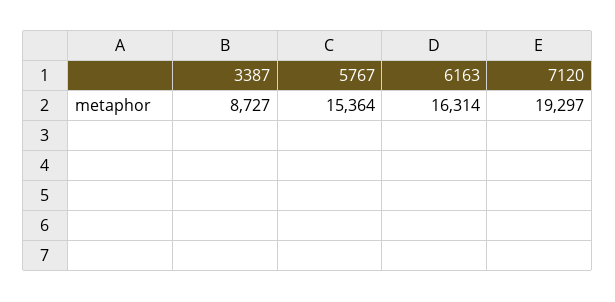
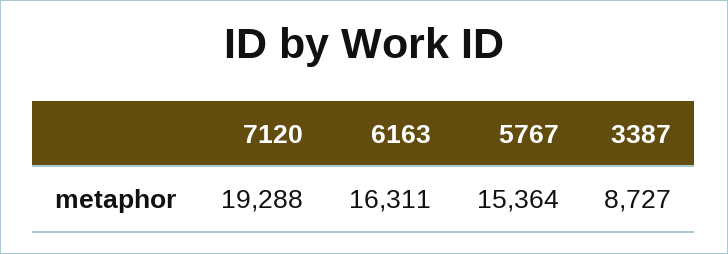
  {
    "3387": 8727,
    "5767": 15364,
-   "6163": 16314,
+   "6163": 16311,
-   "7120": 19297
+   "7120": 19288
  }

